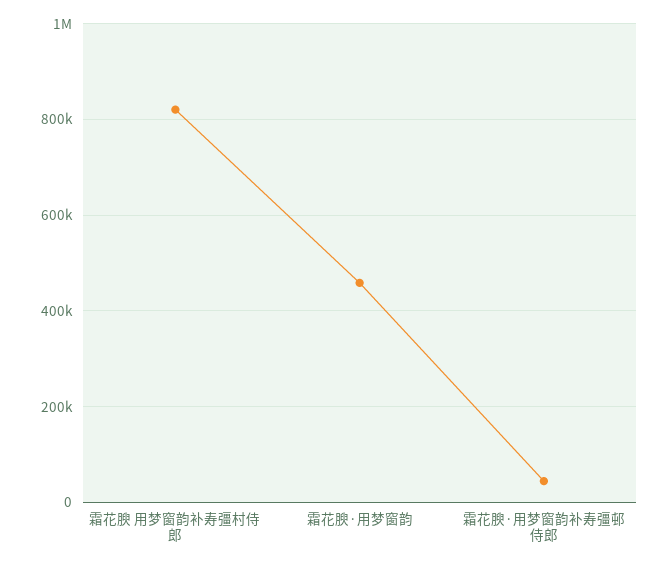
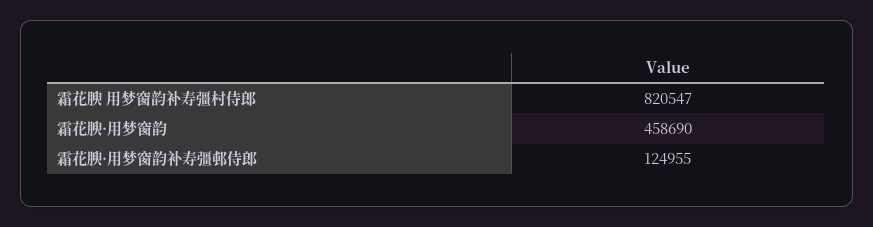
  {
    "霜花腴 用梦窗韵补寿彊村侍郎": 820547,
    "霜花腴·用梦窗韵": 458690,
-   "霜花腴·用梦窗韵补寿彊邨侍郎": 40000
+   "霜花腴·用梦窗韵补寿彊邨侍郎": 124955
  }

